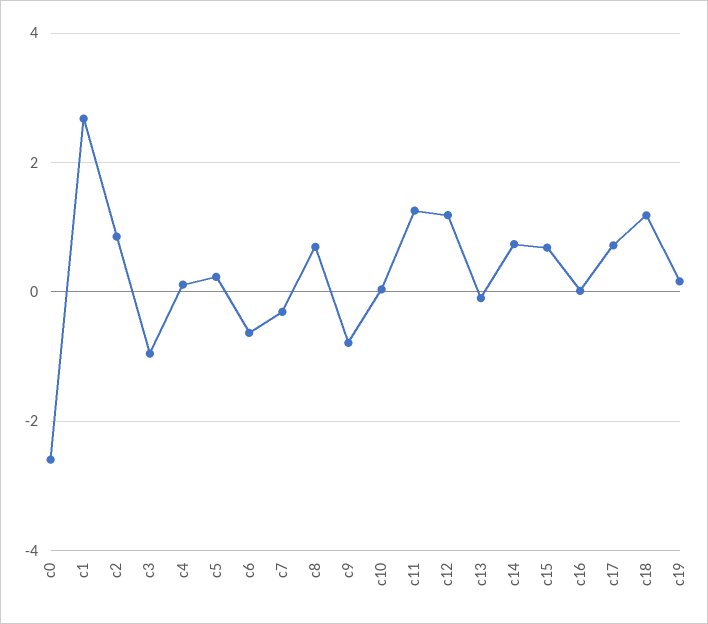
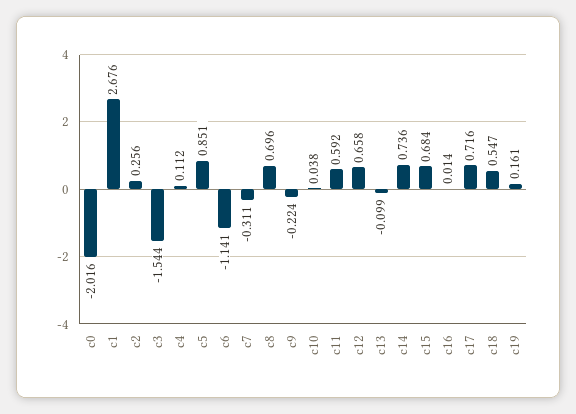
  {
-   "c0": -2.6,
+   "c0": -2.016,
    "c1": 2.676,
-   "c2": 0.8,
+   "c2": 0.256,
-   "c3": -1,
+   "c3": -1.544,
    "c4": 0.112,
-   "c5": 0.2,
+   "c5": 0.851,
-   "c6": -0.6,
+   "c6": -1.141,
    "c7": -0.311,
    "c8": 0.696,
-   "c9": -0.8,
+   "c9": -0.224,
    "c10": 0.038,
-   "c11": 1.2,
+   "c11": 0.592,
-   "c12": 1.2,
+   "c12": 0.658,
    "c13": -0.099,
    "c14": 0.736,
    "c15": 0.684,
    "c16": 0.014,
    "c17": 0.716,
-   "c18": 1.2,
+   "c18": 0.547,
    "c19": 0.161
  }

